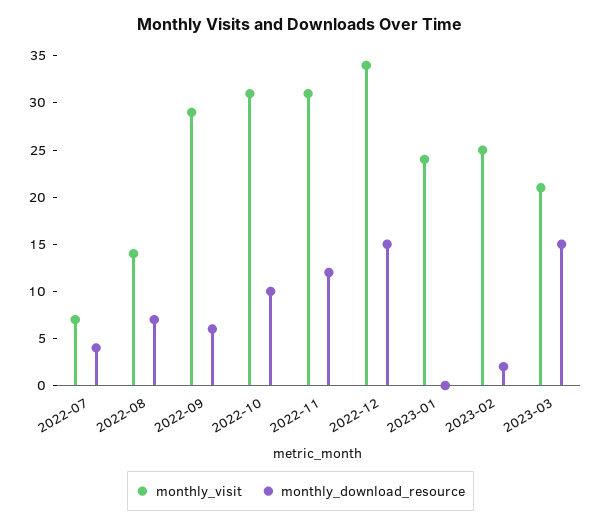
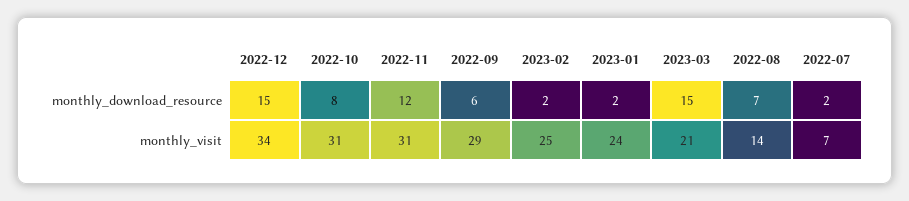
  {
    "monthly_visit": {
      "2022-07": 7,
      "2022-08": 14,
      "2022-09": 29,
      "2022-10": 31,
      "2022-11": 31,
      "2022-12": 34,
      "2023-01": 24,
      "2023-02": 25,
      "2023-03": 21
    },
    "monthly_download_resource": {
-     "2022-07": 4,
+     "2022-07": 2,
      "2022-08": 7,
      "2022-09": 6,
-     "2022-10": 10,
+     "2022-10": 8,
      "2022-11": 12,
      "2022-12": 15,
-     "2023-01": 0,
+     "2023-01": 2,
      "2023-02": 2,
      "2023-03": 15
    }
  }

